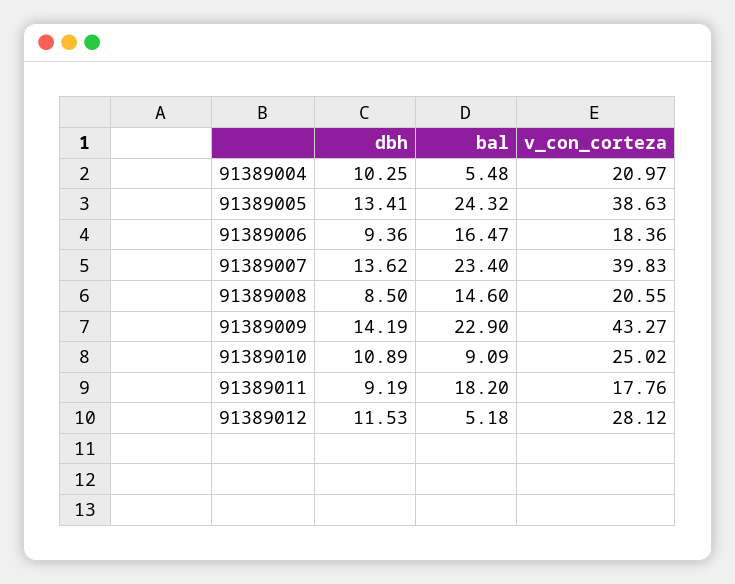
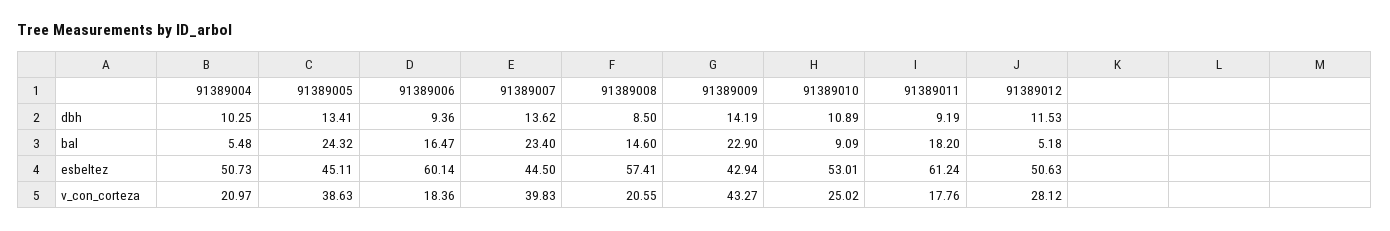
  {
    "dbh": {
      "91389004": 10.25,
      "91389005": 13.41,
      "91389006": 9.36,
      "91389007": 13.62,
      "91389008": 8.5,
      "91389009": 14.19,
      "91389010": 10.89,
      "91389011": 9.19,
      "91389012": 11.53
    },
    "bal": {
      "91389004": 5.48,
      "91389005": 24.32,
      "91389006": 16.47,
      "91389007": 23.4,
      "91389008": 14.6,
      "91389009": 22.9,
      "91389010": 9.09,
      "91389011": 18.2,
      "91389012": 5.18
    },
    "v_con_corteza": {
      "91389004": 20.97,
      "91389005": 38.63,
      "91389006": 18.36,
      "91389007": 39.83,
      "91389008": 20.55,
      "91389009": 43.27,
      "91389010": 25.02,
      "91389011": 17.76,
      "91389012": 28.12
-   }
+   },
+   "esbeltez": {
+     "91389004": 50.73,
+     "91389005": 45.11,
+     "91389006": 60.14,
+     "91389007": 44.5,
+     "91389008": 57.41,
+     "91389009": 42.94,
+     "91389010": 53.01,
+     "91389011": 61.24,
+     "91389012": 50.63
+   }
  }

